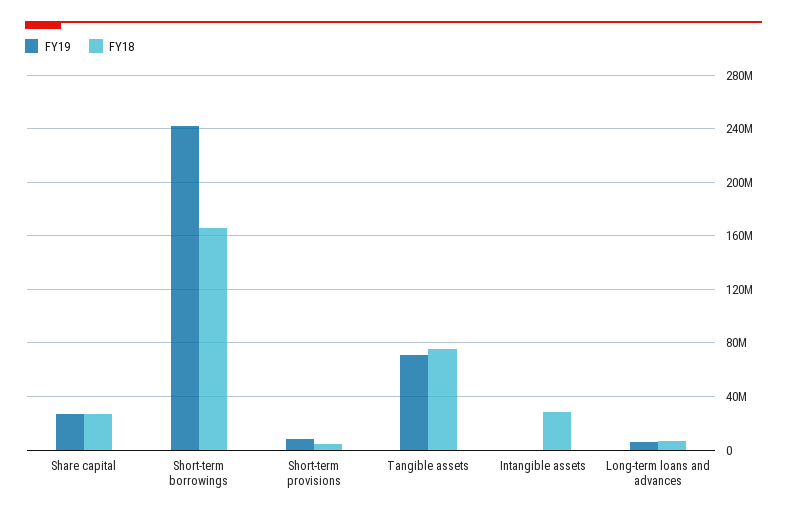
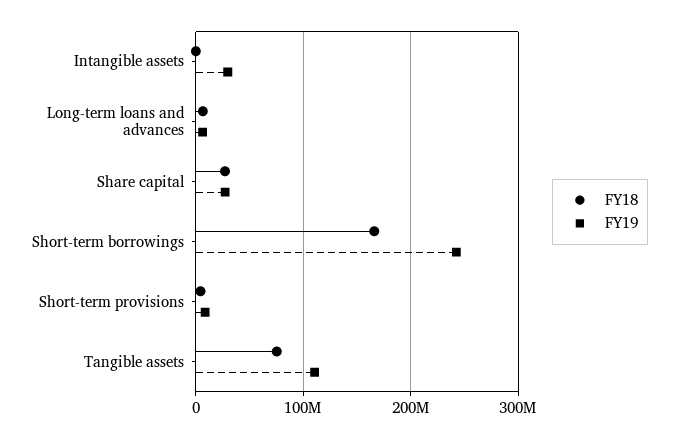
  {
    "FY19": {
      "Share capital": 25000000,
      "Short-term borrowings": 240000000,
      "Short-term provisions": 10000000,
-     "Tangible assets": 70000000,
+     "Tangible assets": 110000000,
-     "Intangible assets": 0,
+     "Intangible assets": 30000000,
      "Long-term loans and advances": 5000000
    },
    "FY18": {
      "Share capital": 25000000,
      "Short-term borrowings": 165000000,
      "Short-term provisions": 5000000,
      "Tangible assets": 75000000,
-     "Intangible assets": 30000000,
+     "Intangible assets": 0,
      "Long-term loans and advances": 5000000
    }
  }

